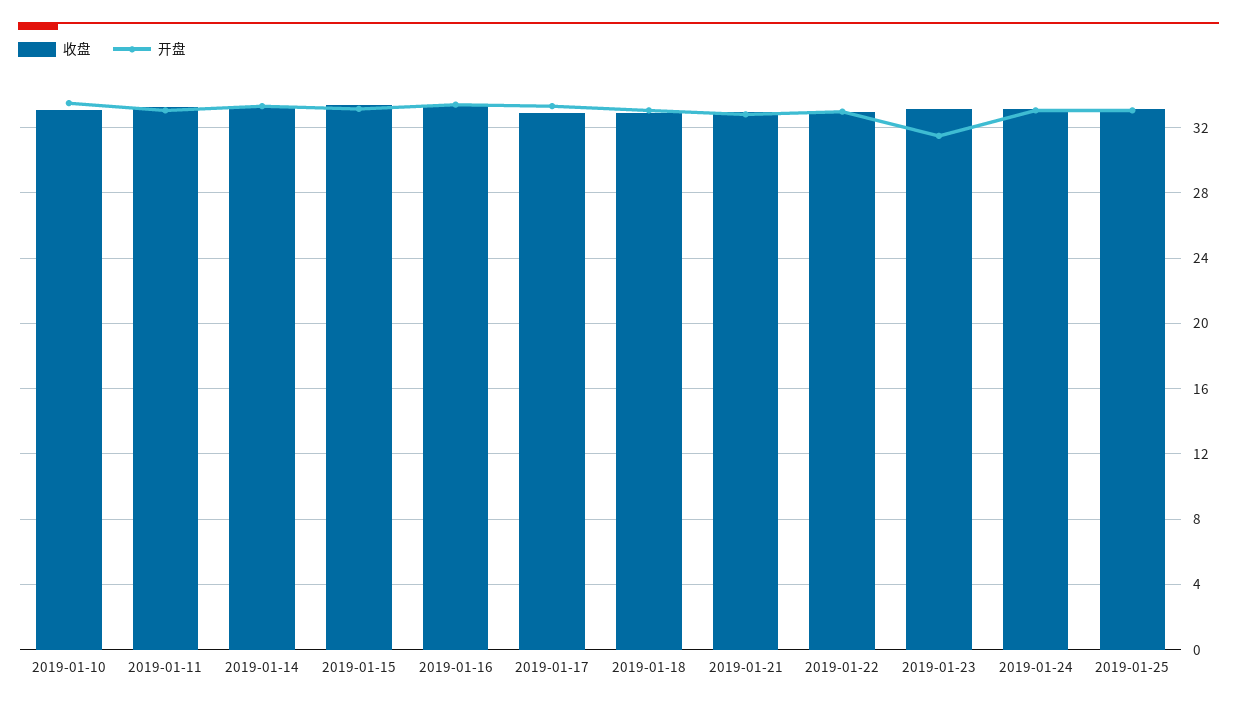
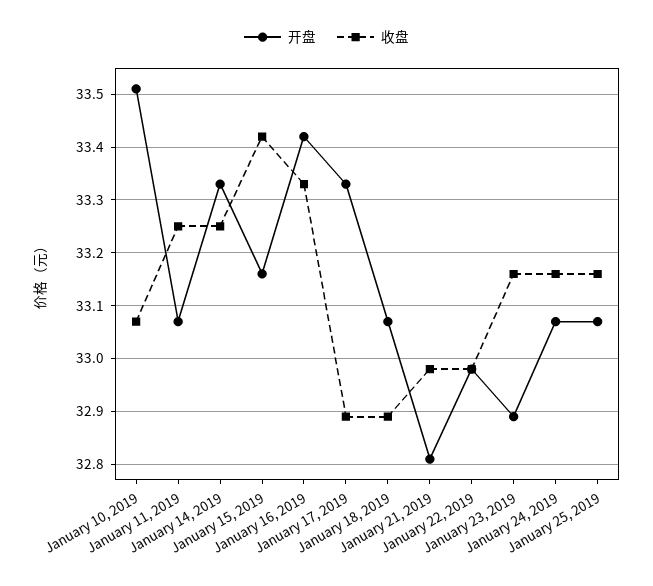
  {
    "收盘": {
      "2019-01-10": 33.05,
      "2019-01-11": 33.25,
      "2019-01-14": 33.25,
      "2019-01-15": 33.4,
      "2019-01-16": 33.35,
      "2019-01-17": 32.9,
      "2019-01-18": 32.9,
      "2019-01-21": 33,
      "2019-01-22": 33,
      "2019-01-23": 33.15,
      "2019-01-24": 33.15,
      "2019-01-25": 33.15
    },
    "开盘": {
      "2019-01-10": 33.5,
      "2019-01-11": 33.05,
      "2019-01-14": 33.35,
      "2019-01-15": 33.15,
      "2019-01-16": 33.4,
      "2019-01-17": 33.35,
      "2019-01-18": 33.05,
      "2019-01-21": 32.8,
      "2019-01-22": 33,
-     "2019-01-23": 31.5,
+     "2019-01-23": 32.9,
      "2019-01-24": 33.05,
      "2019-01-25": 33.05
    }
  }

